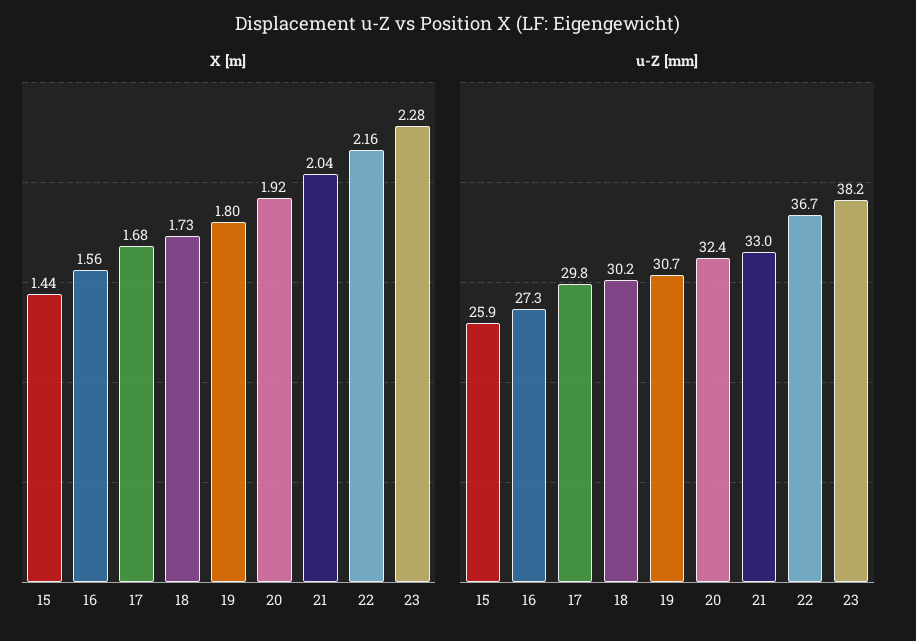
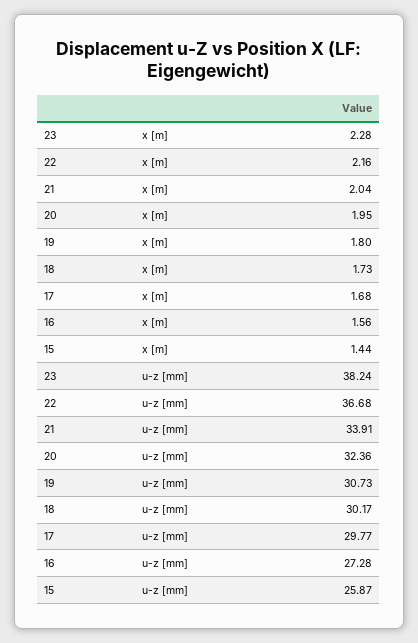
  {
    "X [m]": {
      "15": 1.44,
      "16": 1.56,
      "17": 1.68,
      "18": 1.73,
      "19": 1.8,
-     "20": 1.92,
+     "20": 1.95,
      "21": 2.04,
      "22": 2.16,
      "23": 2.28
    },
    "u-Z [mm]": {
      "15": 25.87,
      "16": 27.28,
      "17": 29.77,
      "18": 30.17,
      "19": 30.73,
      "20": 32.36,
-     "21": 33,
+     "21": 33.91,
      "22": 36.68,
      "23": 38.24
    }
  }

